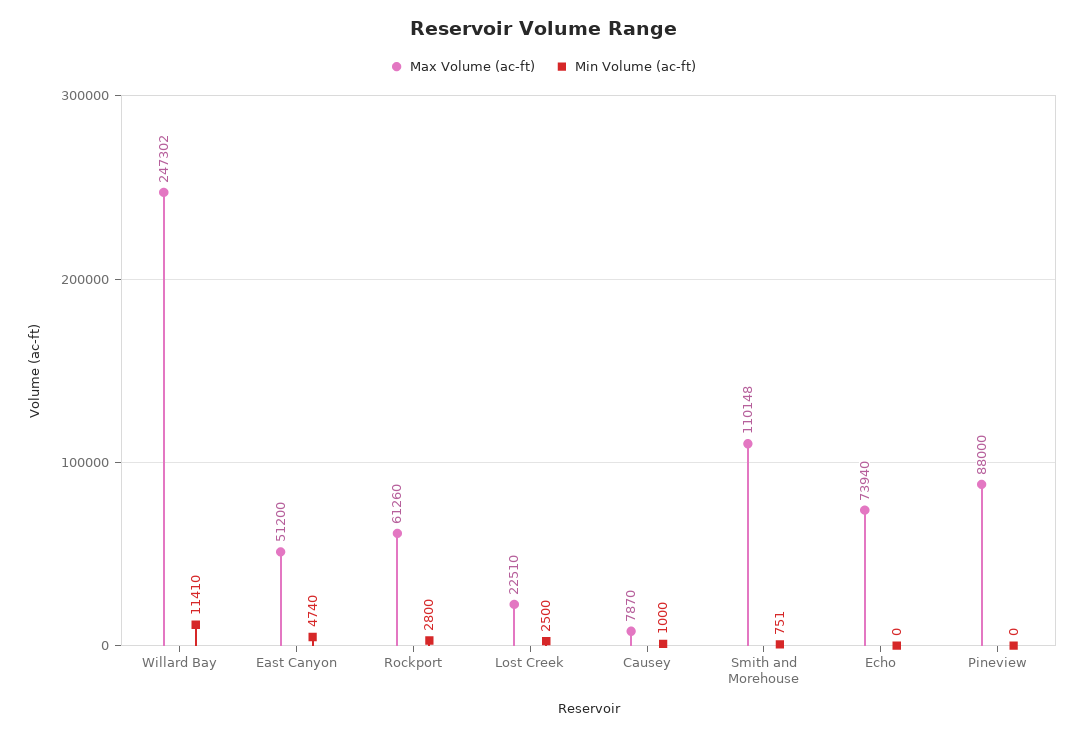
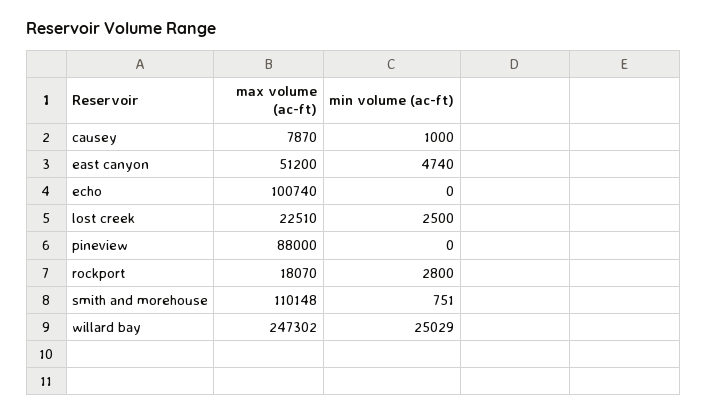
  {
    "Max Volume (ac-ft)": {
      "Willard Bay": 247302,
      "East Canyon": 51200,
-     "Rockport": 61260,
+     "Rockport": 18070,
      "Lost Creek": 22510,
      "Causey": 7870,
      "Smith and Morehouse": 110148,
-     "Echo": 73940,
+     "Echo": 100740,
      "Pineview": 88000
    },
    "Min Volume (ac-ft)": {
-     "Willard Bay": 11410,
+     "Willard Bay": 25029,
      "East Canyon": 4740,
      "Rockport": 2800,
      "Lost Creek": 2500,
      "Causey": 1000,
      "Smith and Morehouse": 751,
      "Echo": 0,
      "Pineview": 0
    }
  }

